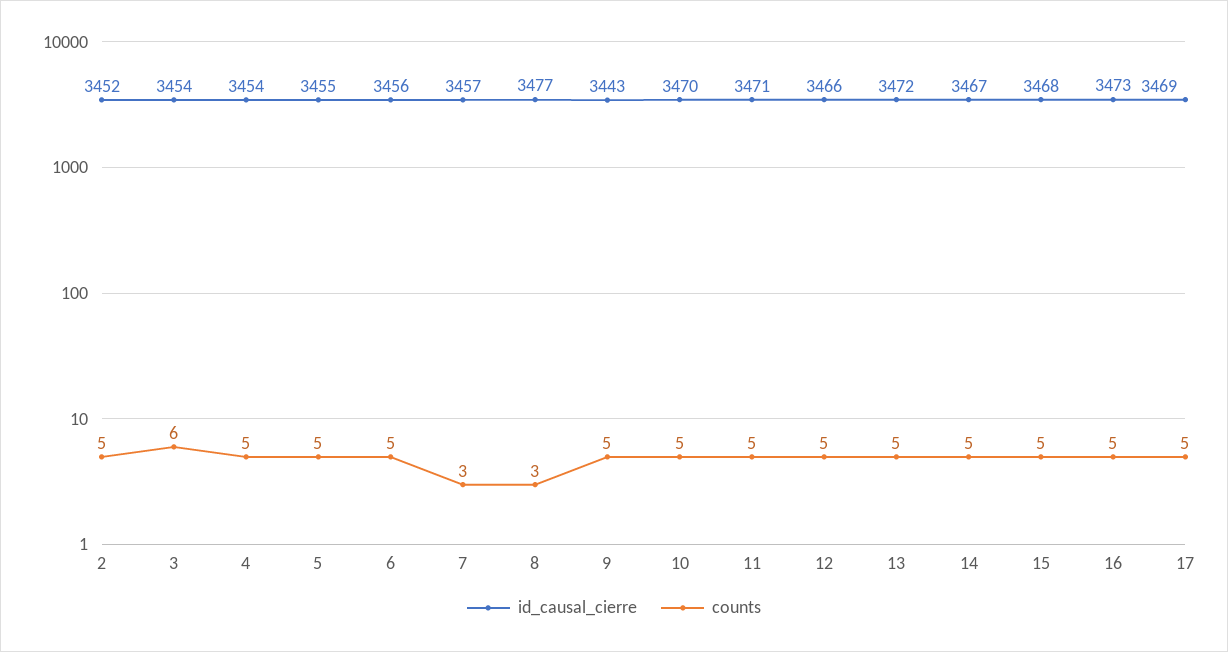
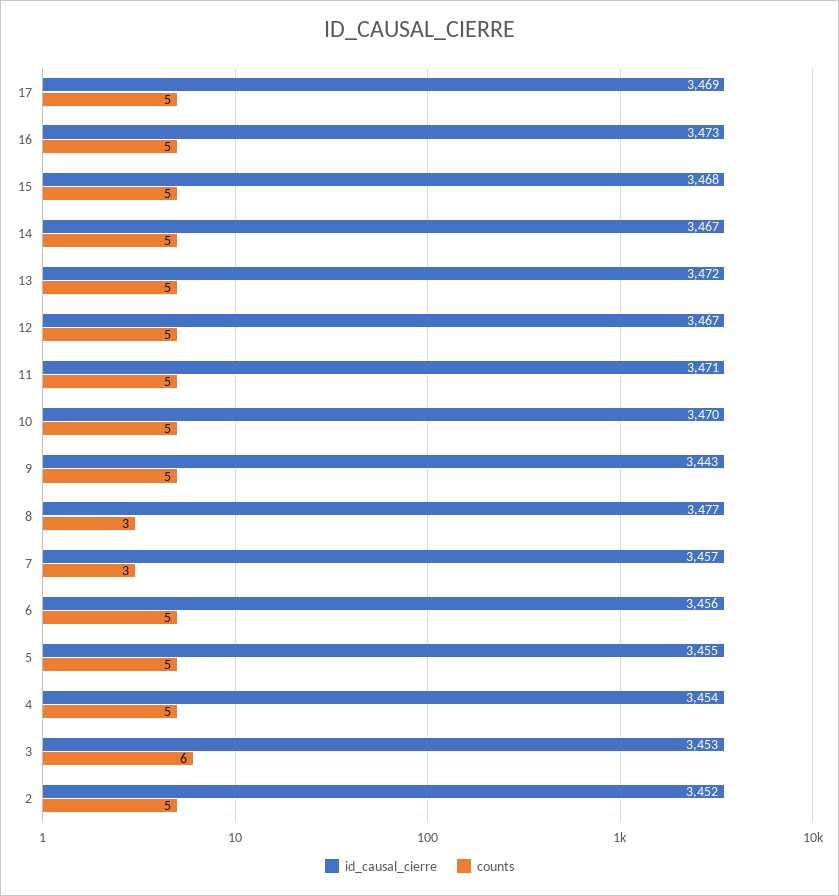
  {
    "id_causal_cierre": {
      "2": 3452,
-     "3": 3454,
+     "3": 3453,
      "4": 3454,
      "5": 3455,
      "6": 3456,
      "7": 3457,
      "8": 3477,
      "9": 3443,
      "10": 3470,
      "11": 3471,
-     "12": 3466,
+     "12": 3467,
      "13": 3472,
      "14": 3467,
      "15": 3468,
      "16": 3473,
      "17": 3469
    },
    "counts": {
      "2": 5,
      "3": 6,
      "4": 5,
      "5": 5,
      "6": 5,
      "7": 3,
      "8": 3,
      "9": 5,
      "10": 5,
      "11": 5,
      "12": 5,
      "13": 5,
      "14": 5,
      "15": 5,
      "16": 5,
      "17": 5
    }
  }

